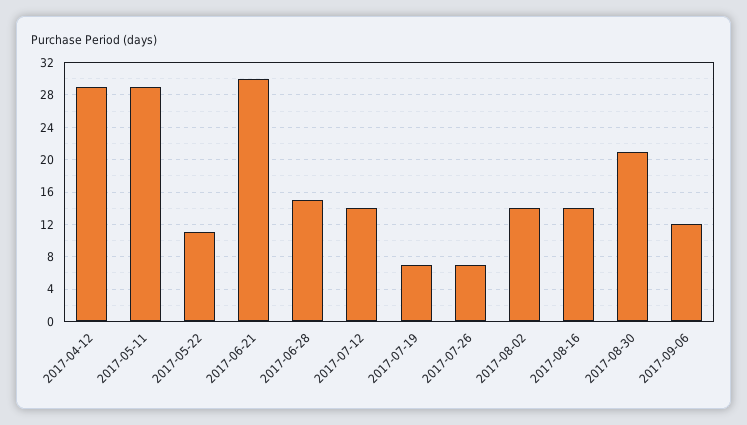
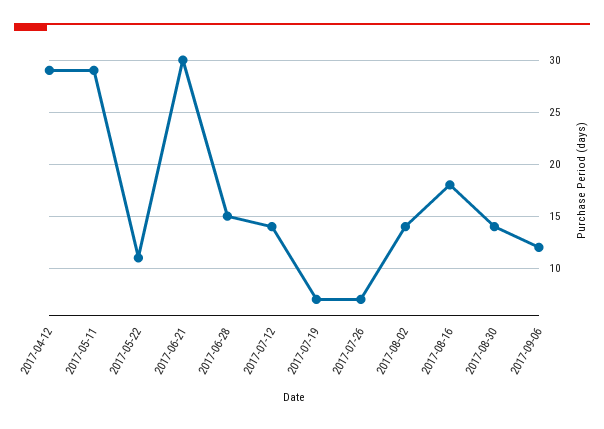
  {
    "2017-04-12": 29,
    "2017-05-11": 29,
    "2017-05-22": 11,
    "2017-06-21": 30,
    "2017-06-28": 15,
    "2017-07-12": 14,
    "2017-07-19": 7,
    "2017-07-26": 7,
    "2017-08-02": 14,
-   "2017-08-16": 14,
+   "2017-08-16": 18,
-   "2017-08-30": 21,
+   "2017-08-30": 14,
    "2017-09-06": 12
  }

